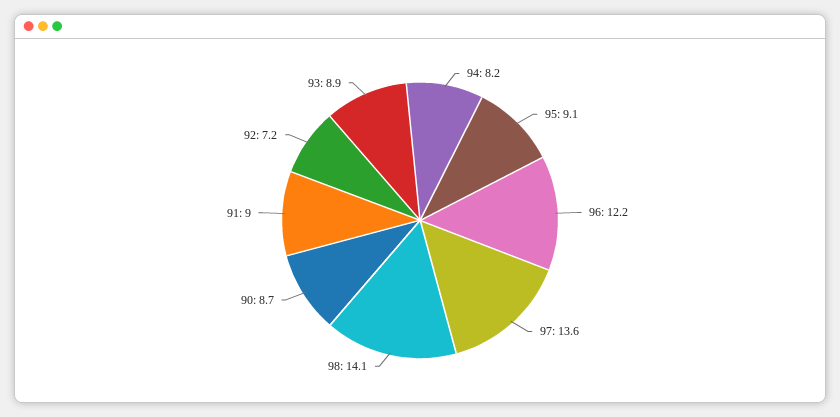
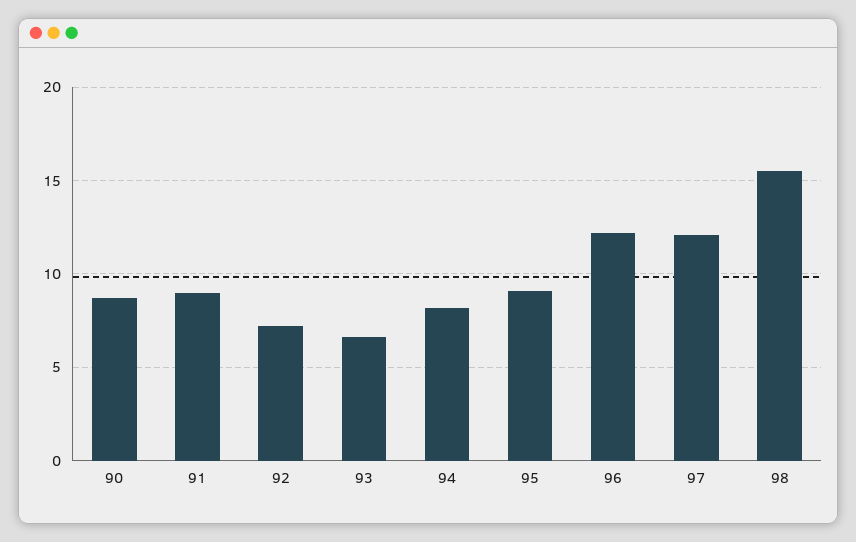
  {
    "94": 8.2,
    "95": 9.1,
    "96": 12.2,
-   "97": 13.6,
+   "97": 12,
-   "98": 14.1,
+   "98": 15.5,
    "90": 8.7,
    "91": 9,
    "92": 7.2,
-   "93": 8.9
+   "93": 6.5
  }

